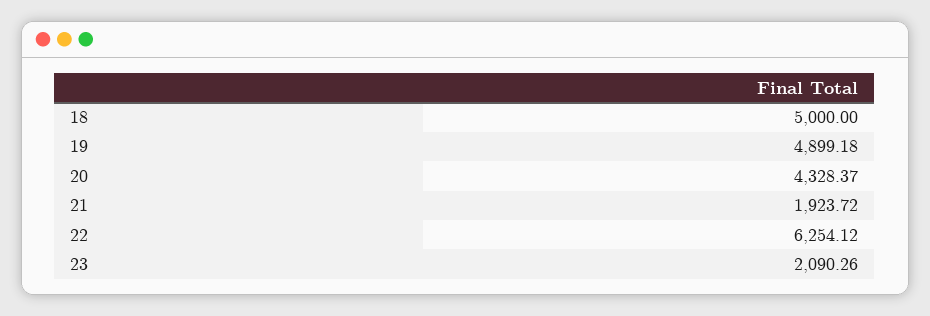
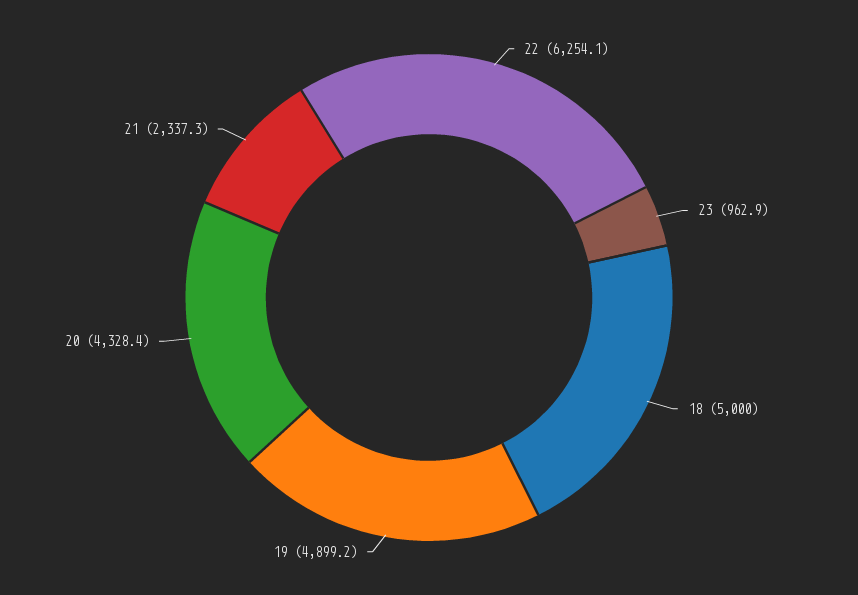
  {
    "18": 5000,
    "19": 4899.18,
    "20": 4328.37,
-   "21": 1923.72,
+   "21": 2337.3,
    "22": 6254.12,
-   "23": 2090.26
+   "23": 962.9
  }

